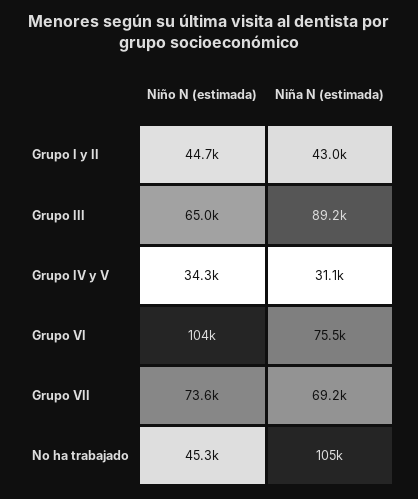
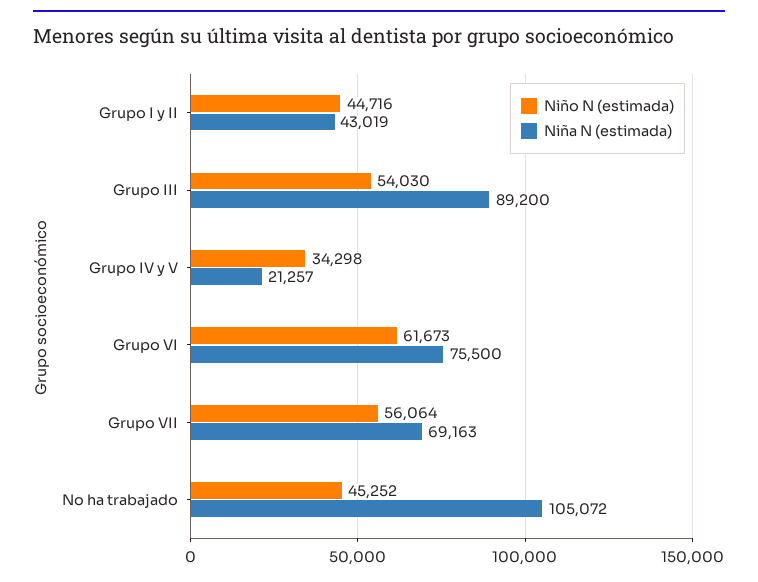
  {
    "Niño N (estimada)": {
      "Grupo I y II": 44716,
-     "Grupo III": 65000,
+     "Grupo III": 54030,
      "Grupo IV y V": 34298,
-     "Grupo VI": 104000,
+     "Grupo VI": 61673,
-     "Grupo VII": 73600,
+     "Grupo VII": 56064,
      "No ha trabajado": 45252
    },
    "Niña N (estimada)": {
      "Grupo I y II": 43019,
      "Grupo III": 89200,
-     "Grupo IV y V": 31100,
+     "Grupo IV y V": 21257,
      "Grupo VI": 75500,
      "Grupo VII": 69163,
      "No ha trabajado": 105072
    }
  }

